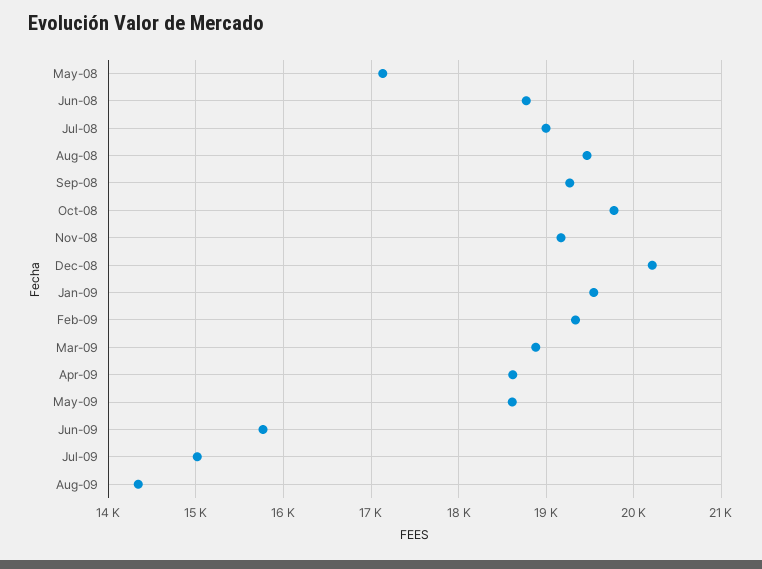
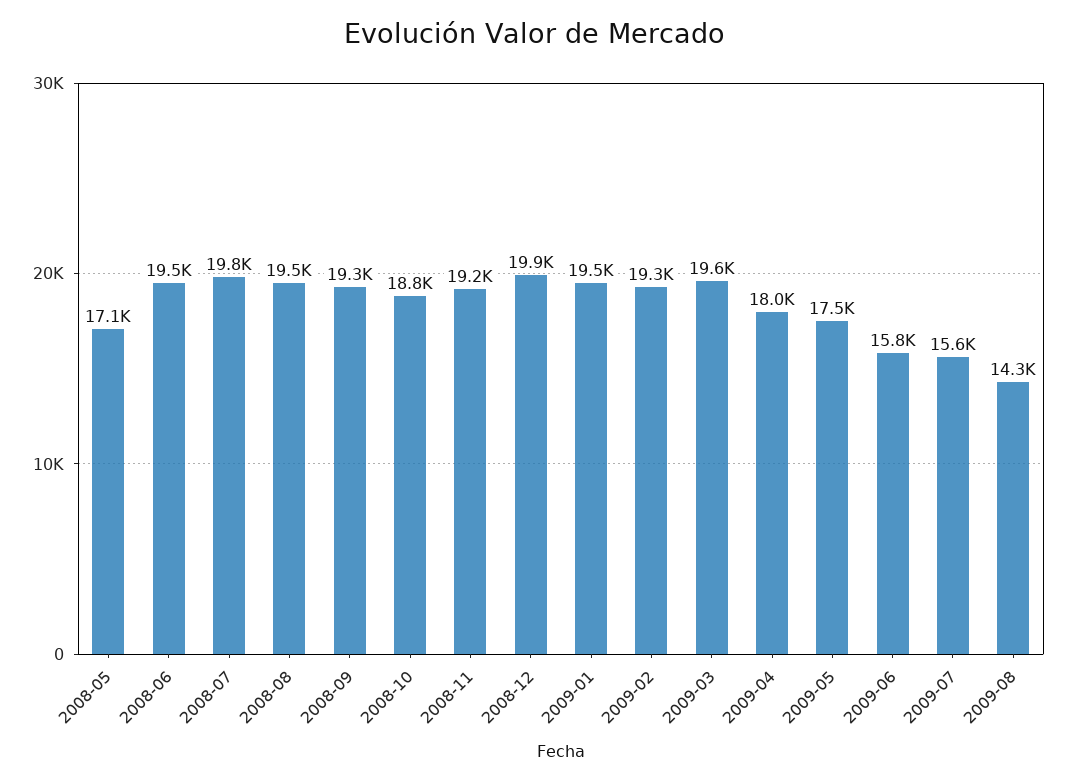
  {
    "May-08": 17100,
-   "Jun-08": 18800,
+   "Jun-08": 19500,
-   "Jul-08": 19000,
+   "Jul-08": 19800,
    "Aug-08": 19500,
    "Sep-08": 19300,
-   "Oct-08": 19800,
+   "Oct-08": 18800,
    "Nov-08": 19200,
-   "Dec-08": 20200,
+   "Dec-08": 19900,
    "Jan-09": 19500,
    "Feb-09": 19300,
-   "Mar-09": 18900,
+   "Mar-09": 19600,
-   "Apr-09": 18600,
+   "Apr-09": 18000,
-   "May-09": 18600,
+   "May-09": 17500,
    "Jun-09": 15800,
-   "Jul-09": 15000,
+   "Jul-09": 15600,
    "Aug-09": 14300
  }

